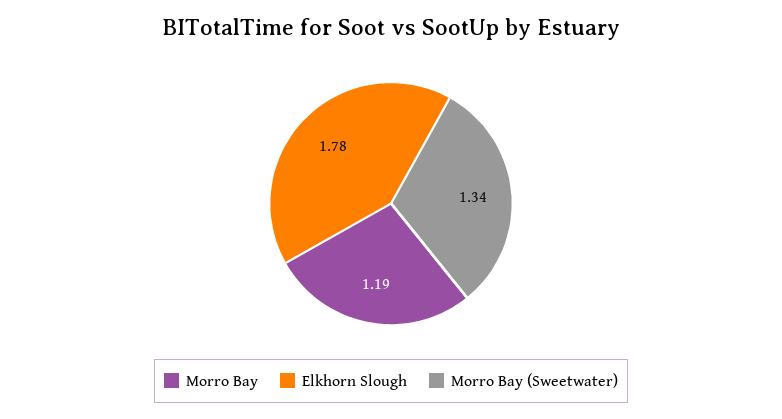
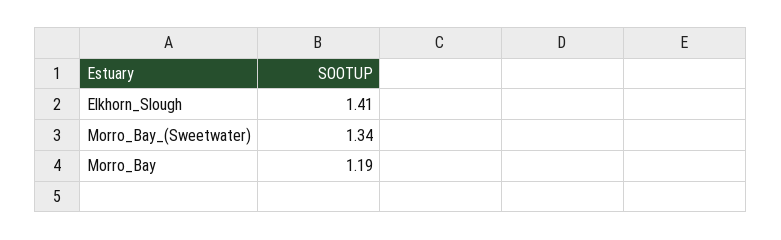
  {
    "Morro Bay": 1.19,
-   "Elkhorn Slough": 1.78,
+   "Elkhorn Slough": 1.41,
    "Morro Bay (Sweetwater)": 1.34
  }

